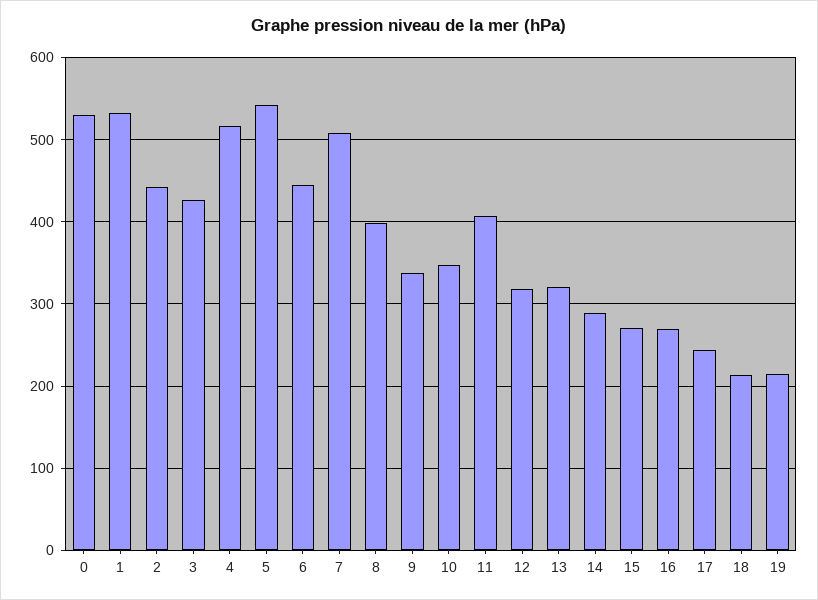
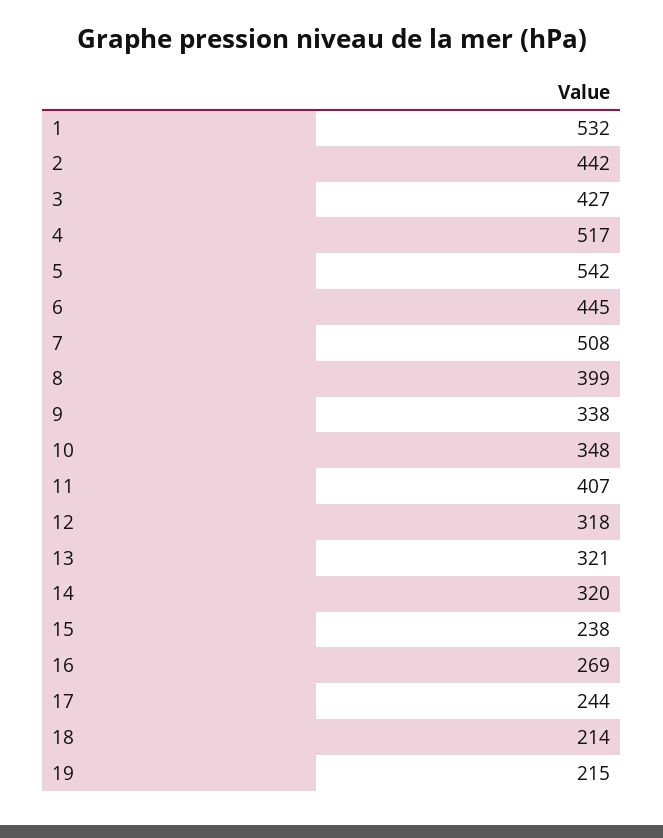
  {
-   "0": 530,
    "1": 532,
    "2": 442,
    "3": 427,
    "4": 517,
    "5": 542,
    "6": 445,
    "7": 508,
    "8": 399,
    "9": 338,
    "10": 348,
    "11": 407,
    "12": 318,
    "13": 321,
-   "14": 290,
+   "14": 320,
-   "15": 270,
+   "15": 238,
    "16": 269,
    "17": 244,
    "18": 214,
    "19": 215
  }

